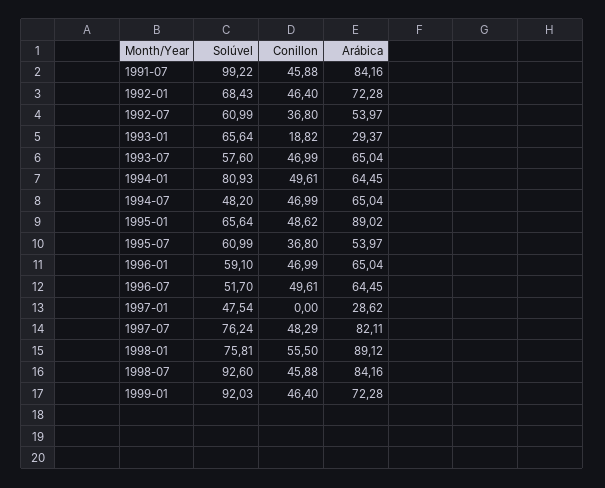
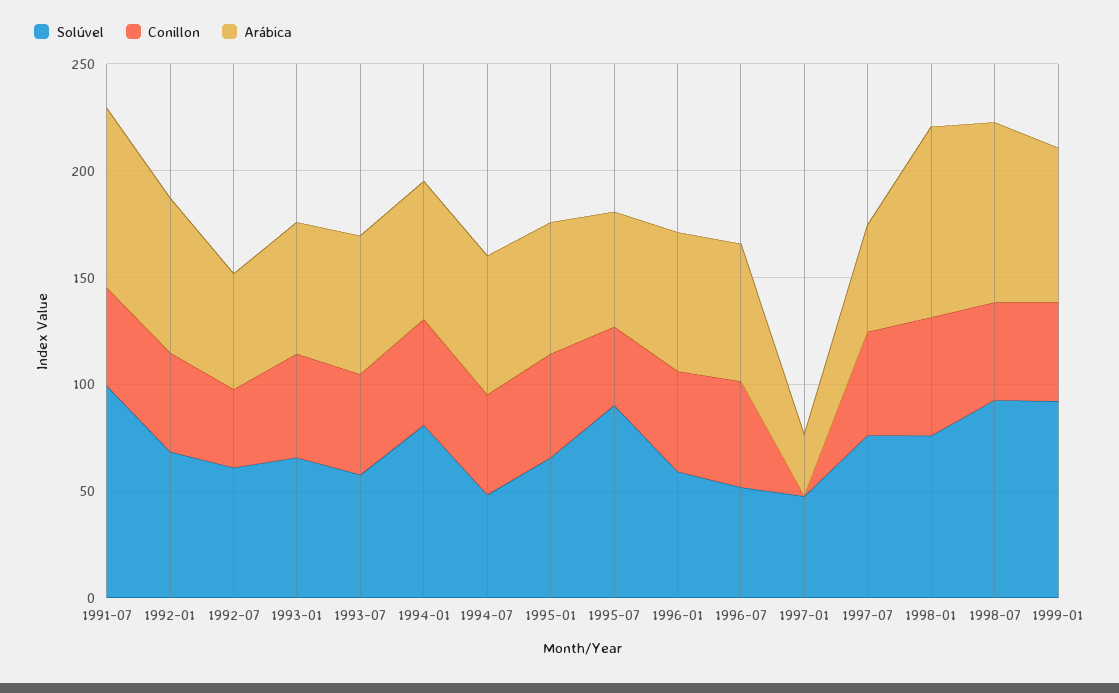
  {
    "Solúvel": {
      "1991-07": 99.22,
      "1992-01": 68.43,
      "1992-07": 60.99,
      "1993-01": 65.64,
      "1993-07": 57.6,
      "1994-01": 80.93,
      "1994-07": 48.2,
      "1995-01": 65.64,
-     "1995-07": 60.99,
+     "1995-07": 90,
      "1996-01": 59.1,
      "1996-07": 51.7,
      "1997-01": 47.54,
      "1997-07": 76.24,
      "1998-01": 75.81,
      "1998-07": 92.6,
      "1999-01": 92.03
    },
    "Conillon": {
      "1991-07": 45.88,
      "1992-01": 46.4,
      "1992-07": 36.8,
-     "1993-01": 18.82,
+     "1993-01": 50,
      "1993-07": 46.99,
      "1994-01": 49.61,
      "1994-07": 46.99,
      "1995-01": 48.62,
      "1995-07": 36.8,
      "1996-01": 46.99,
      "1996-07": 49.61,
      "1997-01": 0,
      "1997-07": 48.29,
      "1998-01": 55.5,
      "1998-07": 45.88,
      "1999-01": 46.4
    },
    "Arábica": {
      "1991-07": 84.16,
      "1992-01": 72.28,
      "1992-07": 53.97,
-     "1993-01": 29.37,
+     "1993-01": 60,
      "1993-07": 65.04,
      "1994-01": 64.45,
      "1994-07": 65.04,
-     "1995-01": 89.02,
+     "1995-01": 60,
      "1995-07": 53.97,
      "1996-01": 65.04,
      "1996-07": 64.45,
      "1997-01": 28.62,
-     "1997-07": 82.11,
+     "1997-07": 50,
      "1998-01": 89.12,
      "1998-07": 84.16,
      "1999-01": 72.28
    }
  }

